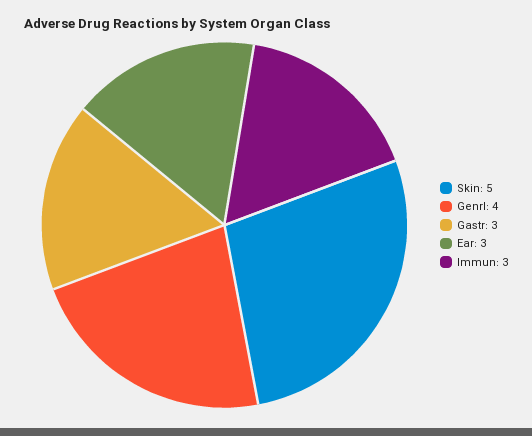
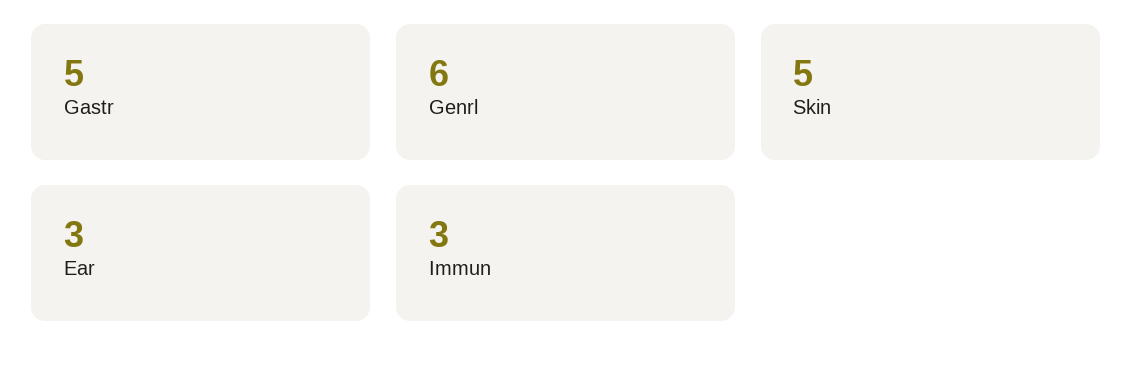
  {
    "Skin": 5,
-   "Genrl": 4,
+   "Genrl": 6,
-   "Gastr": 3,
+   "Gastr": 5,
    "Ear": 3,
    "Immun": 3
  }

